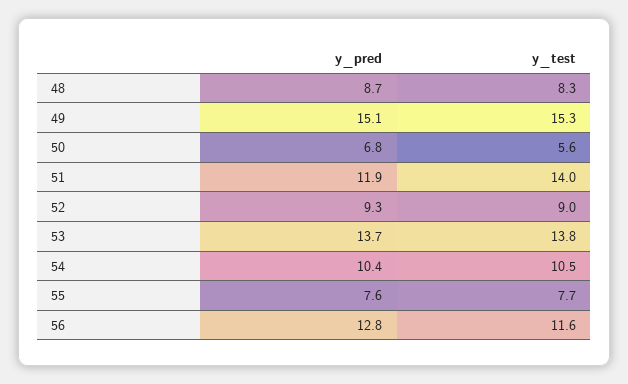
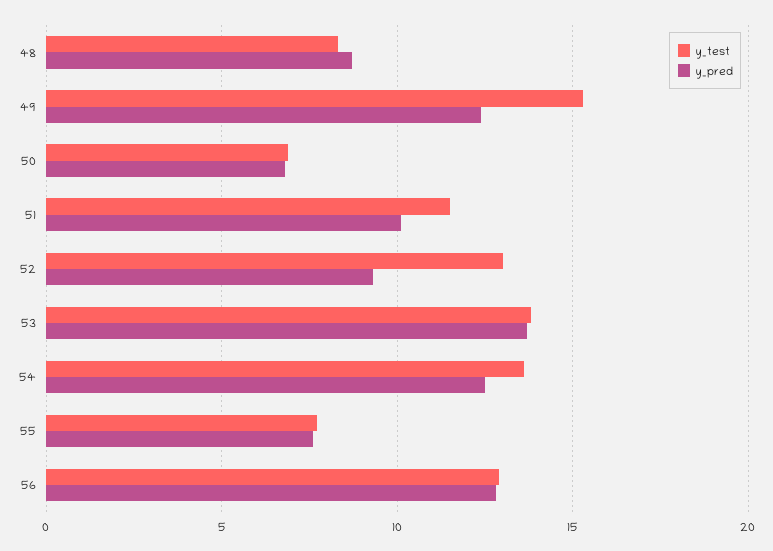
  {
    "y_pred": {
      "48": 8.7,
-     "49": 15.1,
+     "49": 12.5,
      "50": 6.8,
-     "51": 11.9,
+     "51": 10,
      "52": 9.3,
      "53": 13.7,
-     "54": 10.4,
+     "54": 12.5,
      "55": 7.6,
      "56": 12.8
    },
    "y_test": {
      "48": 8.3,
      "49": 15.3,
-     "50": 5.6,
+     "50": 7,
-     "51": 14,
+     "51": 11.5,
-     "52": 9,
+     "52": 13,
      "53": 13.8,
-     "54": 10.5,
+     "54": 13.5,
      "55": 7.7,
-     "56": 11.6
+     "56": 13
    }
  }

